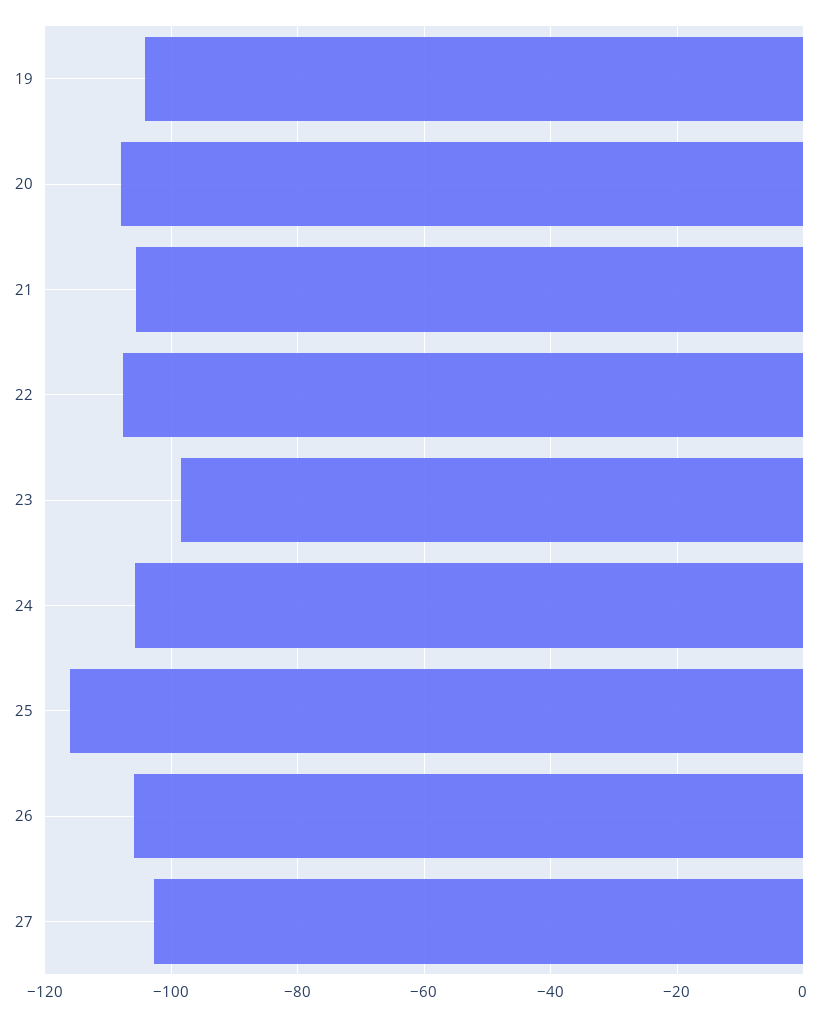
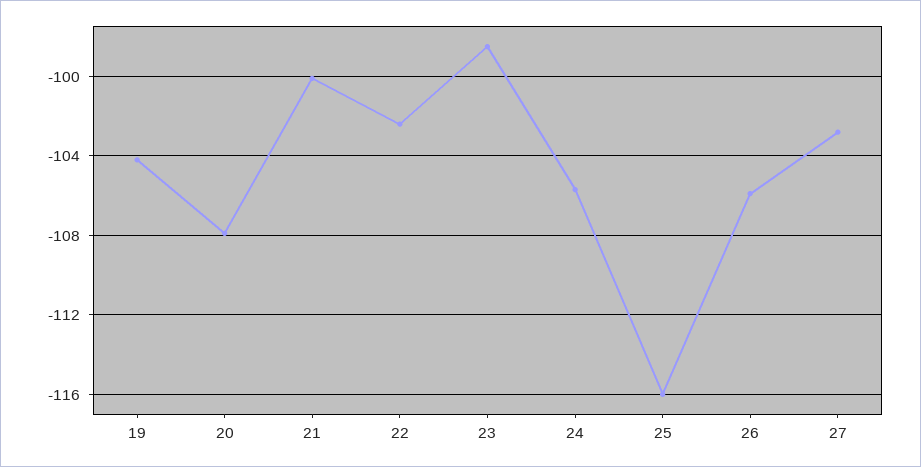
  {
    "19": -104,
    "20": -108,
-   "21": -106,
+   "21": -100,
-   "22": -108,
+   "22": -102.5,
    "23": -98.5,
    "24": -105.5,
    "25": -116,
    "26": -106,
    "27": -103
  }

